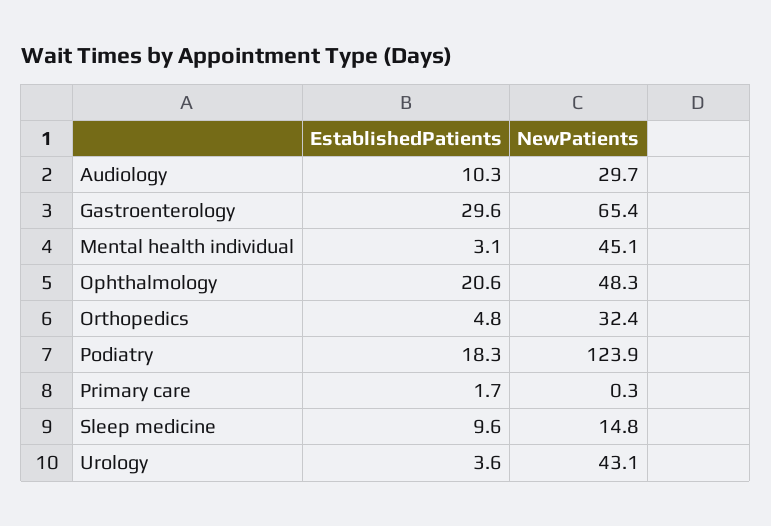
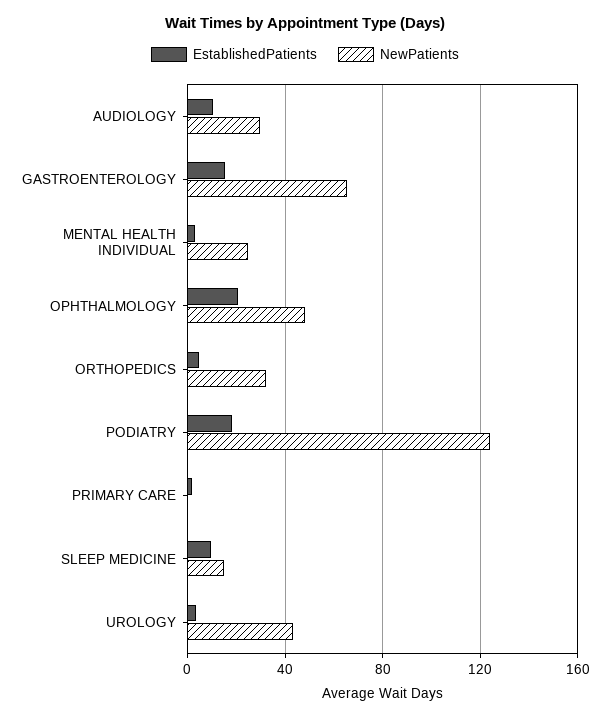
  {
    "EstablishedPatients": {
      "Audiology": 10.3,
-     "Gastroenterology": 29.6,
+     "Gastroenterology": 15,
      "Mental health individual": 3.1,
      "Ophthalmology": 20.6,
      "Orthopedics": 4.8,
      "Podiatry": 18.3,
      "Primary care": 1.7,
      "Sleep medicine": 9.6,
      "Urology": 3.6
    },
    "NewPatients": {
      "Audiology": 29.7,
      "Gastroenterology": 65.4,
-     "Mental health individual": 45.1,
+     "Mental health individual": 25,
      "Ophthalmology": 48.3,
      "Orthopedics": 32.4,
      "Podiatry": 123.9,
      "Primary care": 0.3,
      "Sleep medicine": 14.8,
      "Urology": 43.1
    }
  }

